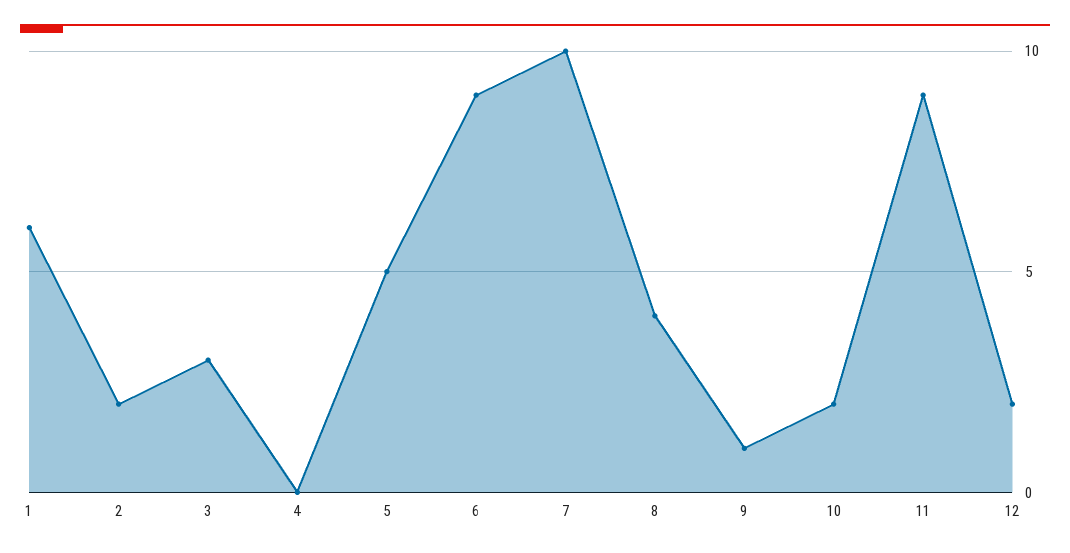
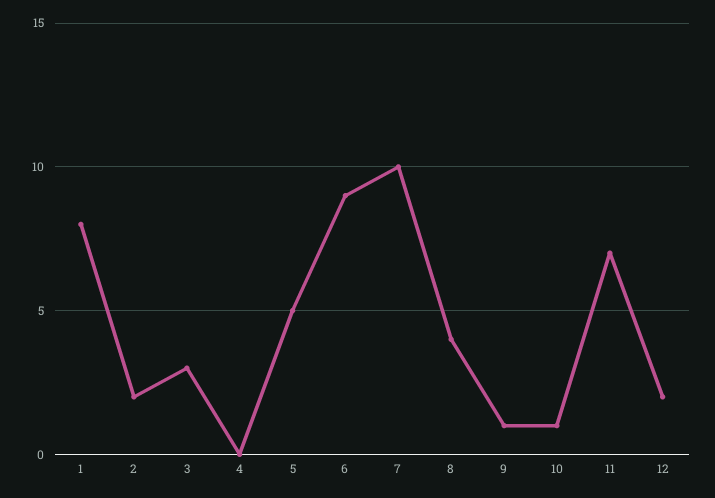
  {
-   "1": 6,
+   "1": 8,
    "2": 2,
    "3": 3,
    "4": 0,
    "5": 5,
    "6": 9,
    "7": 10,
    "8": 4,
    "9": 1,
-   "10": 2,
+   "10": 1,
-   "11": 9,
+   "11": 7,
    "12": 2
  }

